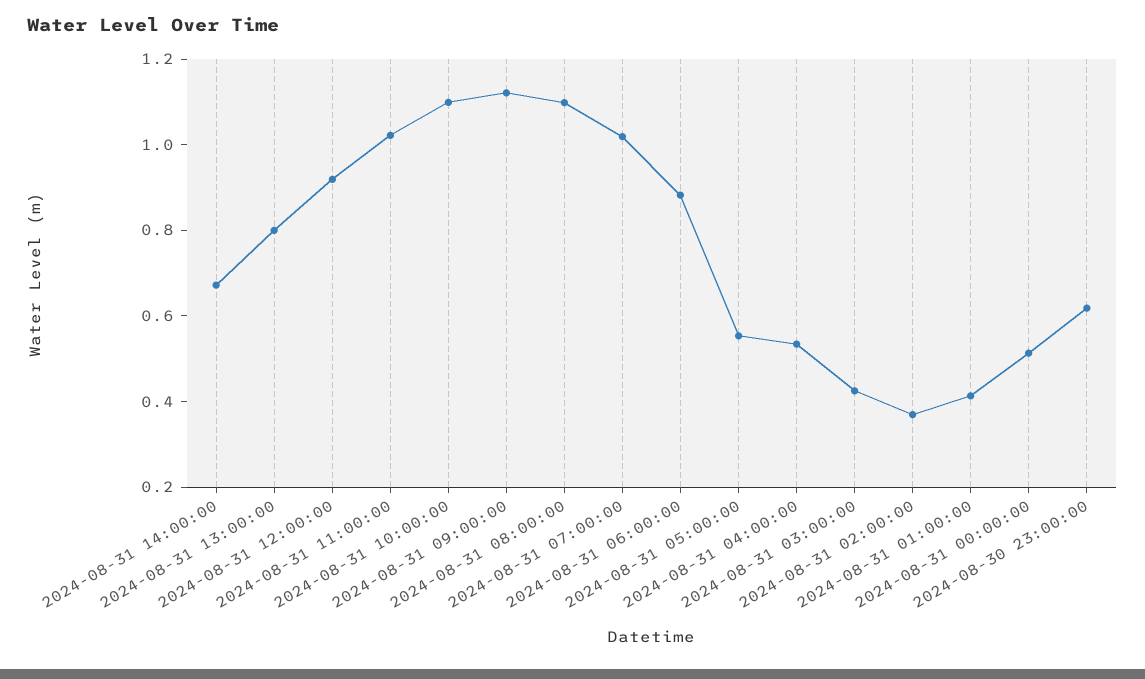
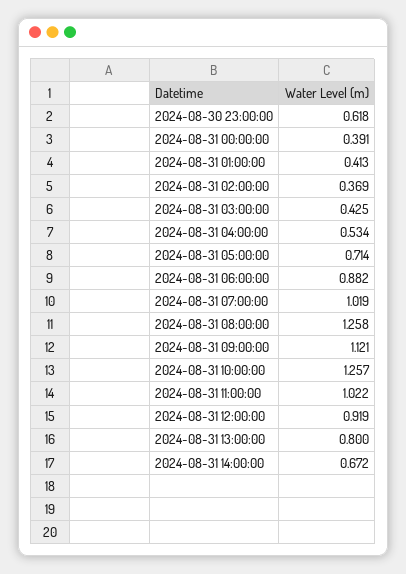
  {
    "2024-08-31 14:00:00": 0.672,
    "2024-08-31 13:00:00": 0.8,
    "2024-08-31 12:00:00": 0.919,
    "2024-08-31 11:00:00": 1.022,
-   "2024-08-31 10:00:00": 1.1,
+   "2024-08-31 10:00:00": 1.257,
    "2024-08-31 09:00:00": 1.121,
-   "2024-08-31 08:00:00": 1.1,
+   "2024-08-31 08:00:00": 1.258,
    "2024-08-31 07:00:00": 1.019,
    "2024-08-31 06:00:00": 0.882,
-   "2024-08-31 05:00:00": 0.55,
+   "2024-08-31 05:00:00": 0.714,
    "2024-08-31 04:00:00": 0.534,
    "2024-08-31 03:00:00": 0.425,
    "2024-08-31 02:00:00": 0.369,
    "2024-08-31 01:00:00": 0.413,
-   "2024-08-31 00:00:00": 0.5,
+   "2024-08-31 00:00:00": 0.391,
    "2024-08-30 23:00:00": 0.618
  }

